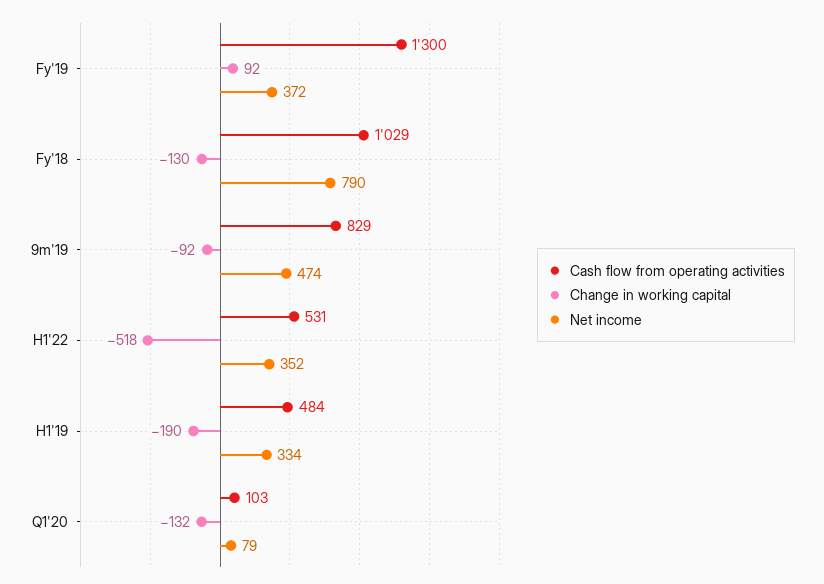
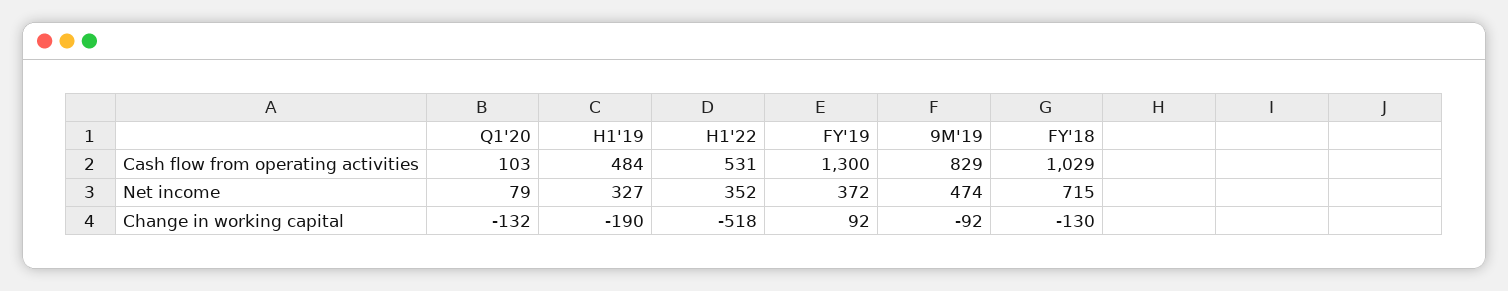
  {
    "Cash flow from operating activities": {
      "Fy'19": 1300,
      "Fy'18": 1029,
      "9m'19": 829,
      "H1'22": 531,
      "H1'19": 484,
      "Q1'20": 103
    },
    "Change in working capital": {
      "Fy'19": 92,
      "Fy'18": -130,
      "9m'19": -92,
      "H1'22": -518,
      "H1'19": -190,
      "Q1'20": -132
    },
    "Net income": {
      "Fy'19": 372,
-     "Fy'18": 790,
+     "Fy'18": 715,
      "9m'19": 474,
      "H1'22": 352,
-     "H1'19": 334,
+     "H1'19": 327,
      "Q1'20": 79
    }
  }

